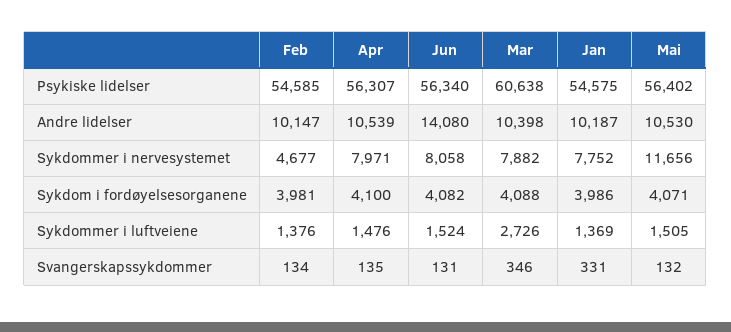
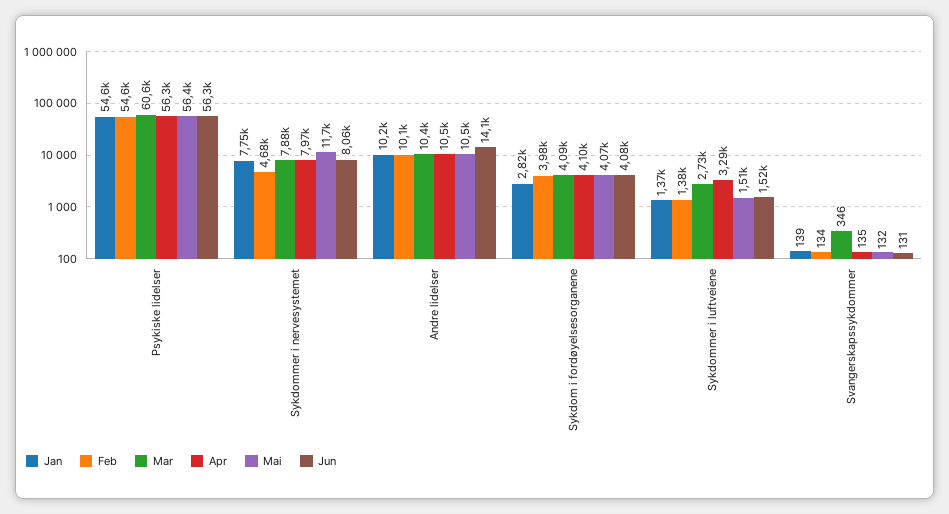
  {
    "Feb": {
      "Psykiske lidelser": 54585,
      "Andre lidelser": 10147,
      "Sykdommer i nervesystemet": 4677,
      "Sykdom i fordøyelsesorganene": 3981,
      "Sykdommer i luftveiene": 1376,
      "Svangerskapssykdommer": 134
    },
    "Apr": {
      "Psykiske lidelser": 56307,
      "Andre lidelser": 10539,
      "Sykdommer i nervesystemet": 7971,
      "Sykdom i fordøyelsesorganene": 4100,
-     "Sykdommer i luftveiene": 1476,
+     "Sykdommer i luftveiene": 3290,
      "Svangerskapssykdommer": 135
    },
    "Jun": {
      "Psykiske lidelser": 56340,
      "Andre lidelser": 14080,
      "Sykdommer i nervesystemet": 8058,
      "Sykdom i fordøyelsesorganene": 4082,
      "Sykdommer i luftveiene": 1524,
      "Svangerskapssykdommer": 131
    },
    "Mar": {
      "Psykiske lidelser": 60638,
      "Andre lidelser": 10398,
      "Sykdommer i nervesystemet": 7882,
      "Sykdom i fordøyelsesorganene": 4088,
      "Sykdommer i luftveiene": 2726,
      "Svangerskapssykdommer": 346
    },
    "Jan": {
      "Psykiske lidelser": 54575,
      "Andre lidelser": 10187,
      "Sykdommer i nervesystemet": 7752,
-     "Sykdom i fordøyelsesorganene": 3986,
+     "Sykdom i fordøyelsesorganene": 2820,
      "Sykdommer i luftveiene": 1369,
-     "Svangerskapssykdommer": 331
+     "Svangerskapssykdommer": 139
    },
    "Mai": {
      "Psykiske lidelser": 56402,
      "Andre lidelser": 10530,
      "Sykdommer i nervesystemet": 11656,
      "Sykdom i fordøyelsesorganene": 4071,
      "Sykdommer i luftveiene": 1505,
      "Svangerskapssykdommer": 132
    }
  }

